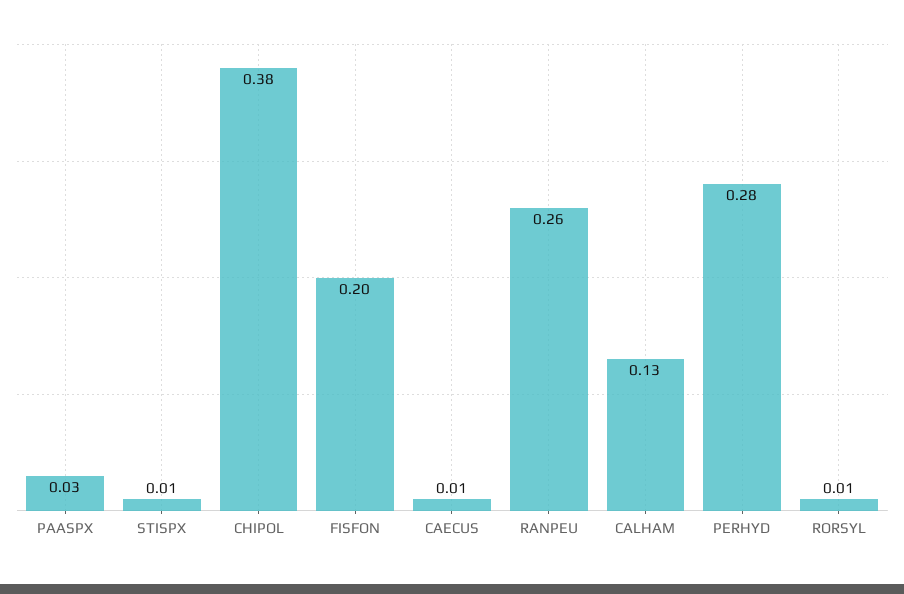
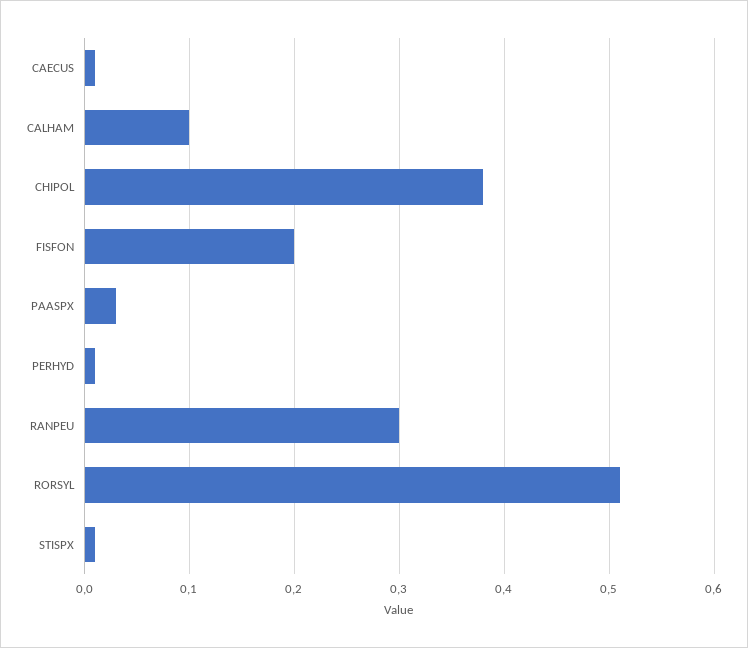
  {
    "PAASPX": 0.03,
    "STISPX": 0.01,
    "CHIPOL": 0.38,
    "FISFON": 0.2,
    "CAECUS": 0.01,
-   "RANPEU": 0.26,
+   "RANPEU": 0.3,
-   "CALHAM": 0.13,
+   "CALHAM": 0.1,
-   "PERHYD": 0.28,
+   "PERHYD": 0.01,
-   "RORSYL": 0.01
+   "RORSYL": 0.51
  }

